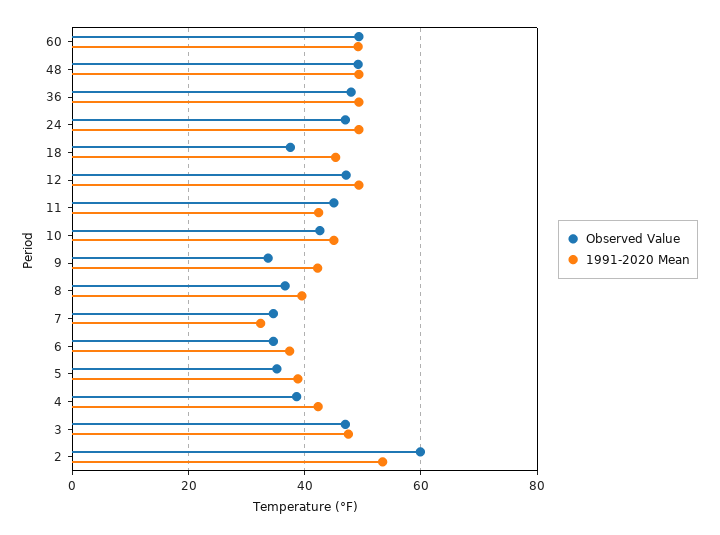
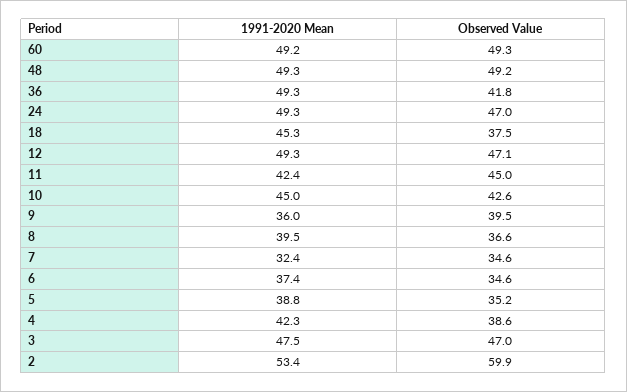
  {
    "Observed Value": {
      "60": 49.3,
      "48": 49.2,
-     "36": 48,
+     "36": 41.8,
      "24": 47,
      "18": 37.5,
      "12": 47.1,
      "11": 45,
      "10": 42.6,
-     "9": 34,
+     "9": 39.5,
      "8": 36.6,
      "7": 34.6,
      "6": 34.6,
      "5": 35.2,
      "4": 38.6,
      "3": 47,
      "2": 59.9
    },
    "1991-2020 Mean": {
      "60": 49.2,
      "48": 49.3,
      "36": 49.3,
      "24": 49.3,
      "18": 45.3,
      "12": 49.3,
      "11": 42.4,
      "10": 45,
-     "9": 42,
+     "9": 36,
      "8": 39.5,
      "7": 32.4,
      "6": 37.4,
      "5": 38.8,
      "4": 42.3,
      "3": 47.5,
      "2": 53.4
    }
  }

